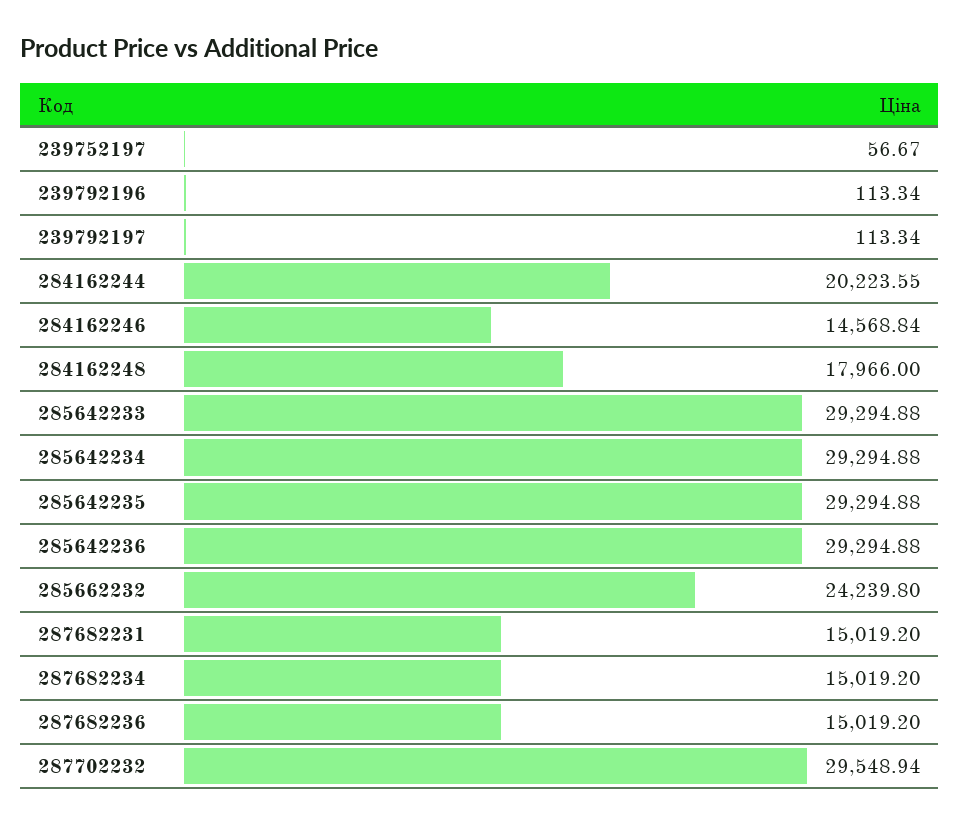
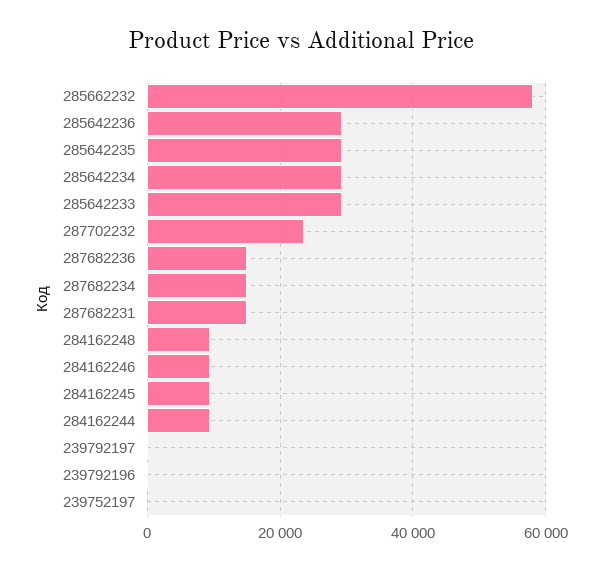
  {
    "239752197": 56.67,
    "239792196": 113.34,
    "239792197": 113.34,
-   "284162244": 20223.55,
+   "284162244": 10000,
-   "284162246": 14568.84,
+   "284162246": 10000,
-   "284162248": 17966,
+   "284162248": 10000,
    "285642233": 29294.88,
    "285642234": 29294.88,
    "285642235": 29294.88,
    "285642236": 29294.88,
-   "285662232": 24239.8,
+   "285662232": 58000,
    "287682231": 15019.2,
    "287682234": 15019.2,
    "287682236": 15019.2,
-   "287702232": 29548.94
+   "287702232": 24000,
+   "284162245": 10000
  }

